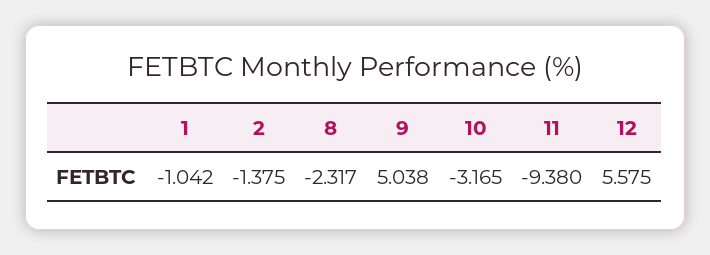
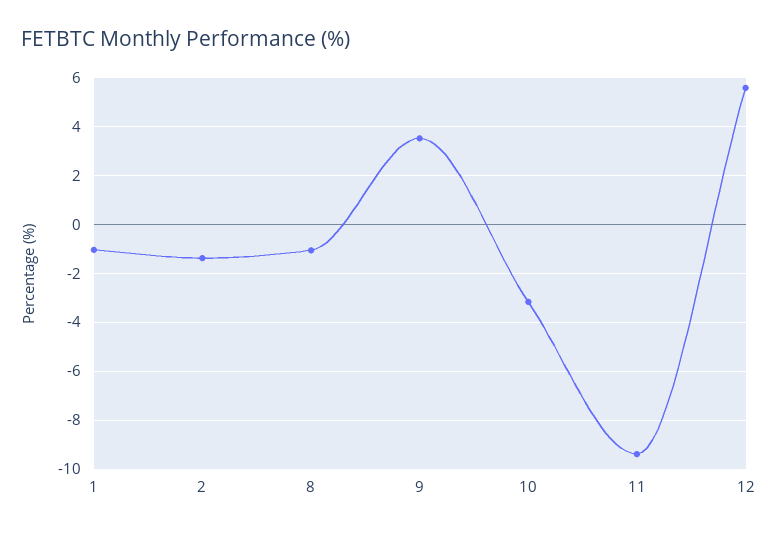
  {
    "1": -1.042,
    "2": -1.375,
-   "8": -2.317,
+   "8": -1,
-   "9": 5.038,
+   "9": 3.5,
    "10": -3.165,
    "11": -9.38,
    "12": 5.575
  }

